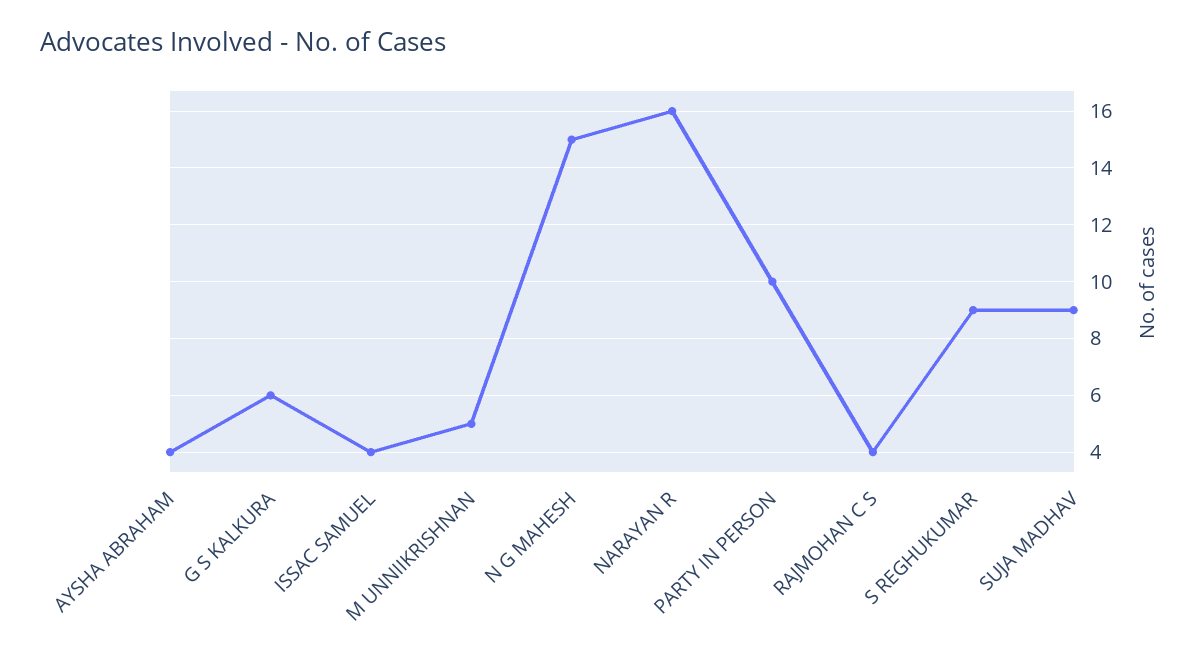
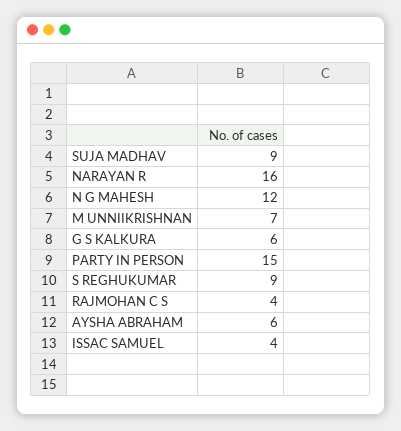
  {
-   "AYSHA ABRAHAM": 4,
+   "AYSHA ABRAHAM": 6,
    "G S KALKURA": 6,
    "ISSAC SAMUEL": 4,
-   "M UNNIIKRISHNAN": 5,
+   "M UNNIIKRISHNAN": 7,
-   "N G MAHESH": 15,
+   "N G MAHESH": 12,
    "NARAYAN R": 16,
-   "PARTY IN PERSON": 10,
+   "PARTY IN PERSON": 15,
    "RAJMOHAN C S": 4,
    "S REGHUKUMAR": 9,
    "SUJA MADHAV": 9
  }

